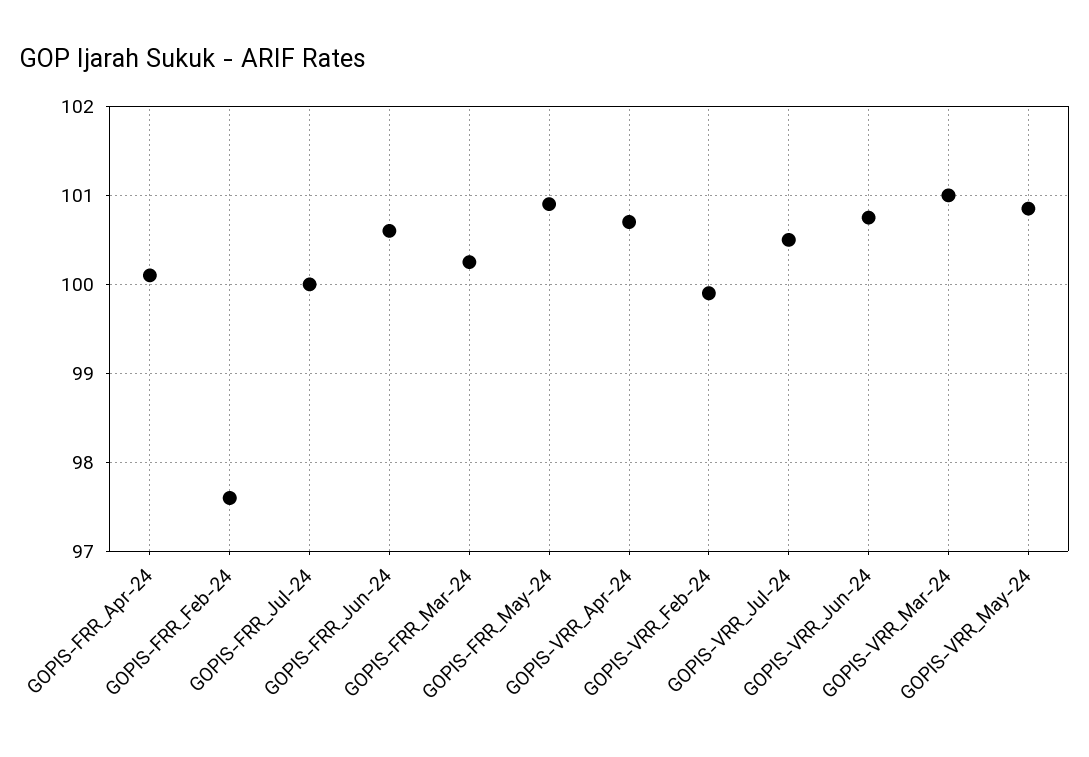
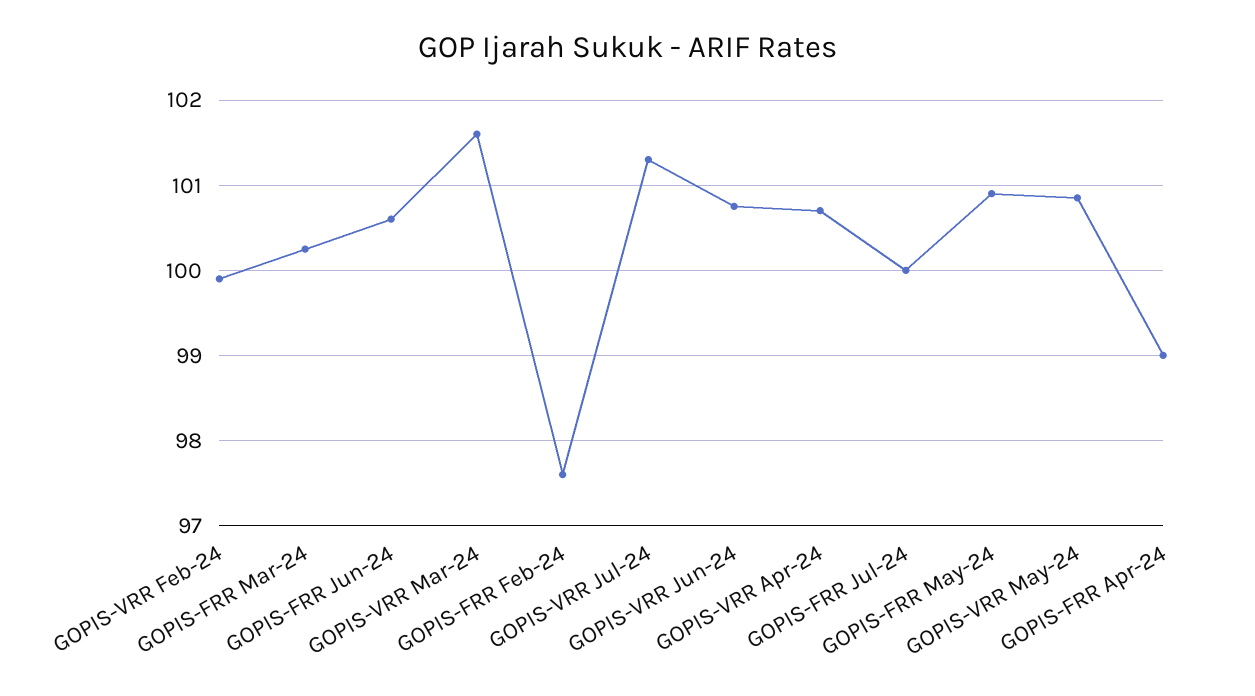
  {
-   "GOPIS-FRR_Apr-24": 100.1,
+   "GOPIS-FRR_Apr-24": 99,
    "GOPIS-FRR_Feb-24": 97.6,
    "GOPIS-FRR_Jul-24": 100,
    "GOPIS-FRR_Jun-24": 100.6,
    "GOPIS-FRR_Mar-24": 100.3,
    "GOPIS-FRR_May-24": 100.9,
    "GOPIS-VRR_Apr-24": 100.7,
    "GOPIS-VRR_Feb-24": 99.9,
-   "GOPIS-VRR_Jul-24": 100.5,
+   "GOPIS-VRR_Jul-24": 101.3,
    "GOPIS-VRR_Jun-24": 100.8,
-   "GOPIS-VRR_Mar-24": 101,
+   "GOPIS-VRR_Mar-24": 101.6,
    "GOPIS-VRR_May-24": 100.9
  }

